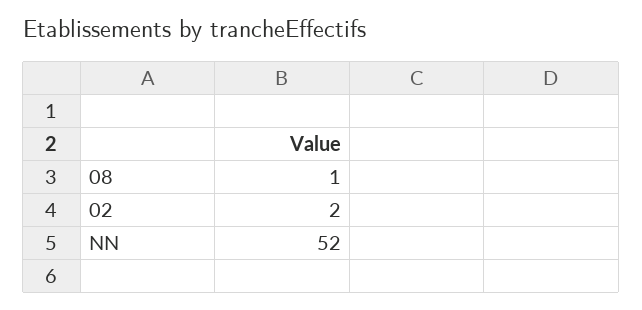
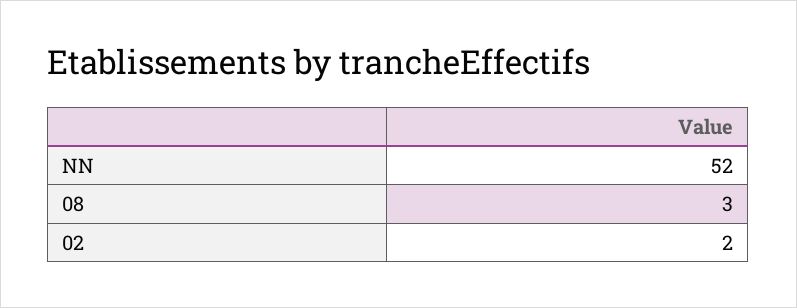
  {
-   "08": 1,
+   "08": 3,
    "02": 2,
    "NN": 52
  }

